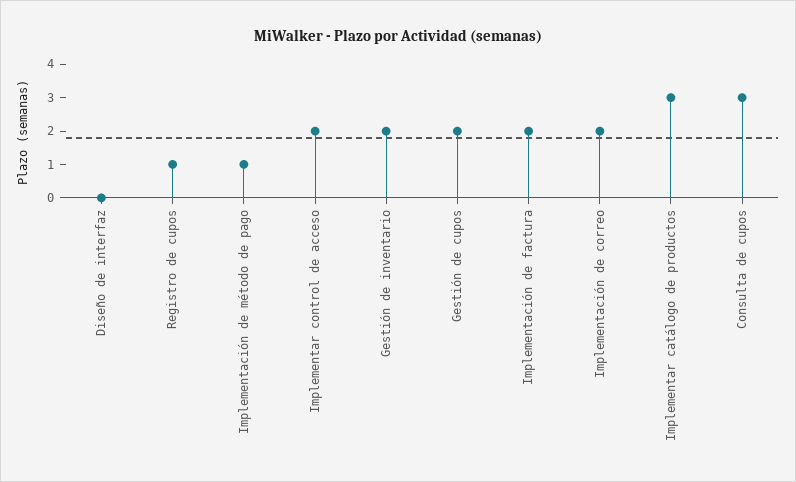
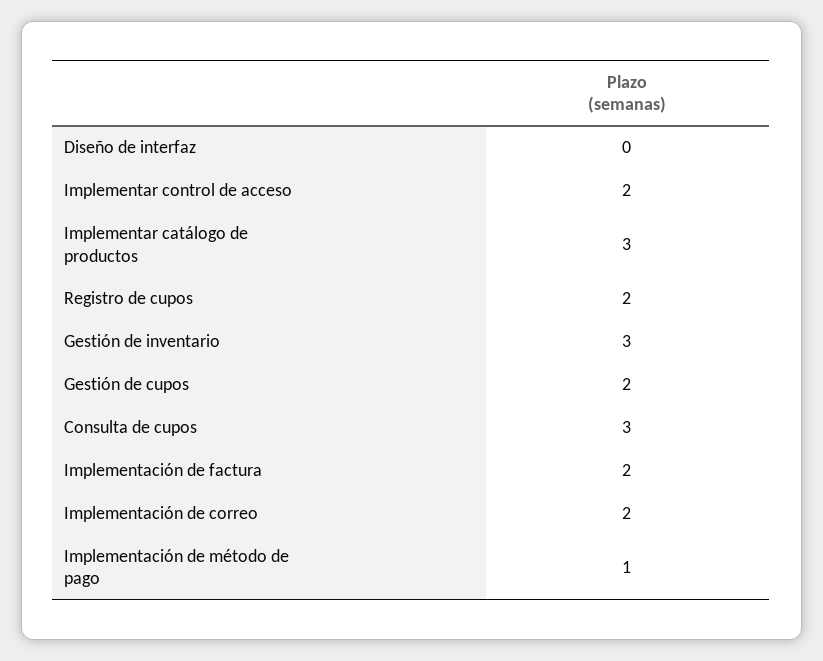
  {
    "Diseño de interfaz": 0,
-   "Registro de cupos": 1,
+   "Registro de cupos": 2,
    "Implementación de método de pago": 1,
    "Implementar control de acceso": 2,
-   "Gestión de inventario": 2,
+   "Gestión de inventario": 3,
    "Gestión de cupos": 2,
    "Implementación de factura": 2,
    "Implementación de correo": 2,
    "Implementar catálogo de productos": 3,
    "Consulta de cupos": 3
  }

